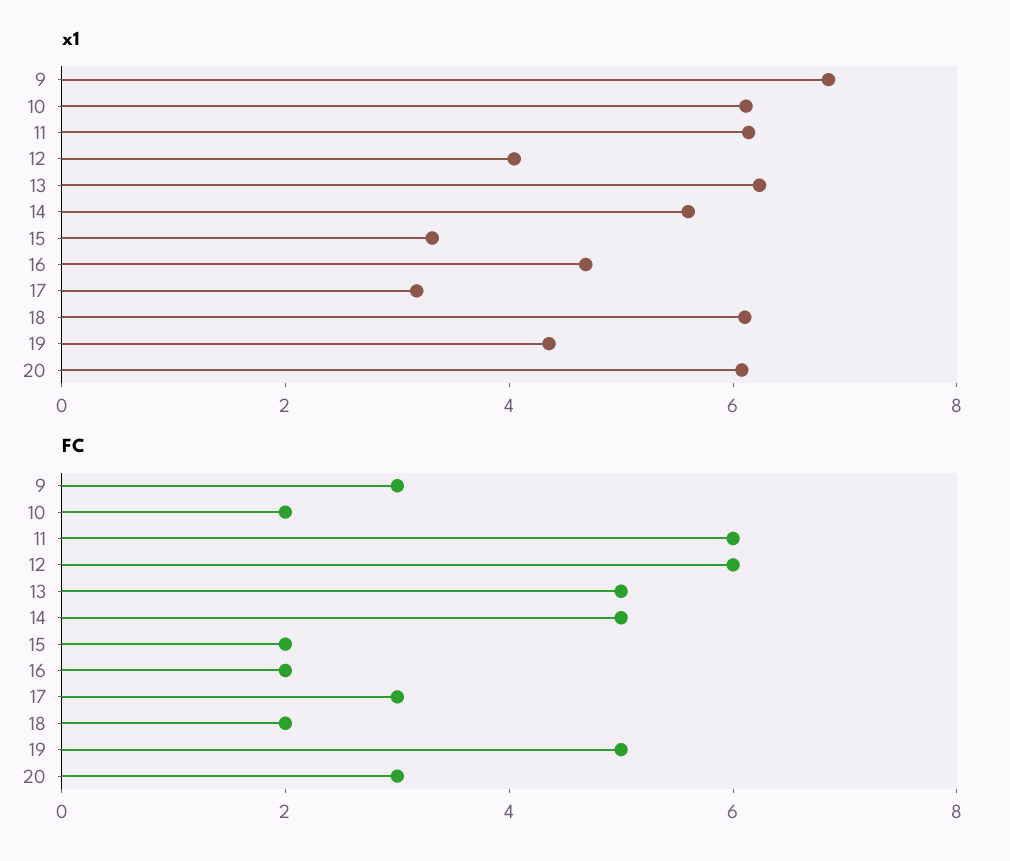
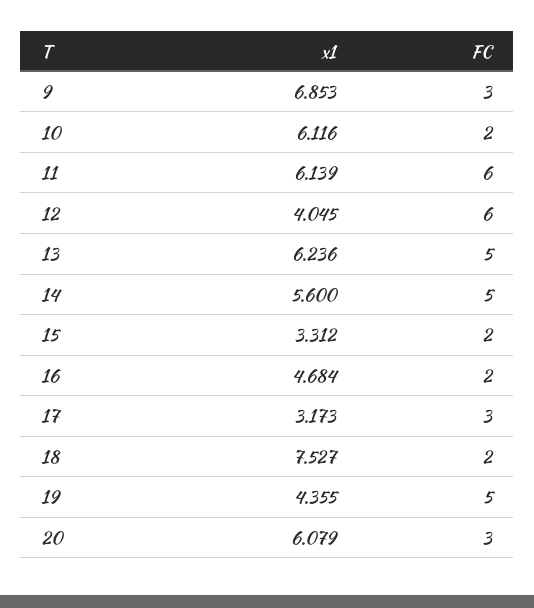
  {
    "x1": {
      "9": 6.853,
      "10": 6.116,
      "11": 6.139,
      "12": 4.045,
      "13": 6.236,
      "14": 5.6,
      "15": 3.312,
      "16": 4.684,
      "17": 3.173,
-     "18": 6,
+     "18": 7.527,
      "19": 4.355,
      "20": 6.079
    },
    "FC": {
      "9": 3,
      "10": 2,
      "11": 6,
      "12": 6,
      "13": 5,
      "14": 5,
      "15": 2,
      "16": 2,
      "17": 3,
      "18": 2,
      "19": 5,
      "20": 3
    }
  }

